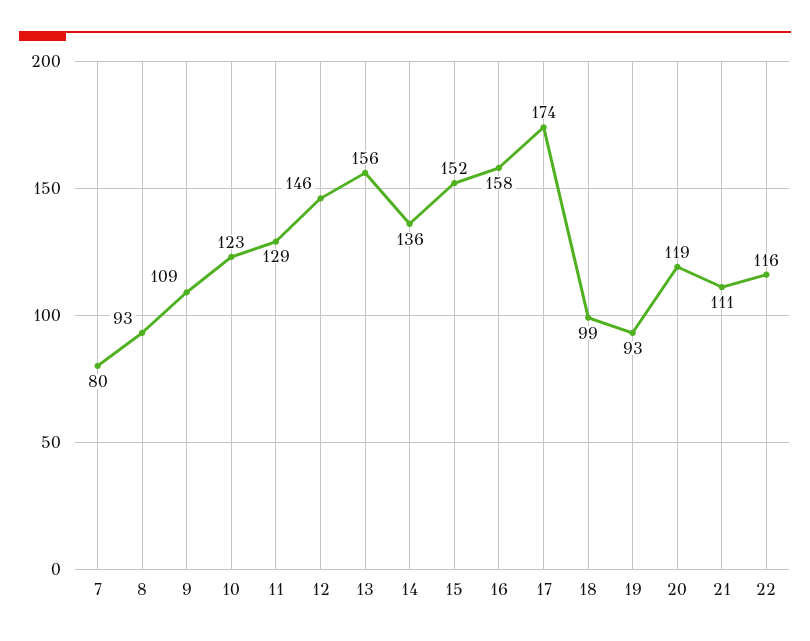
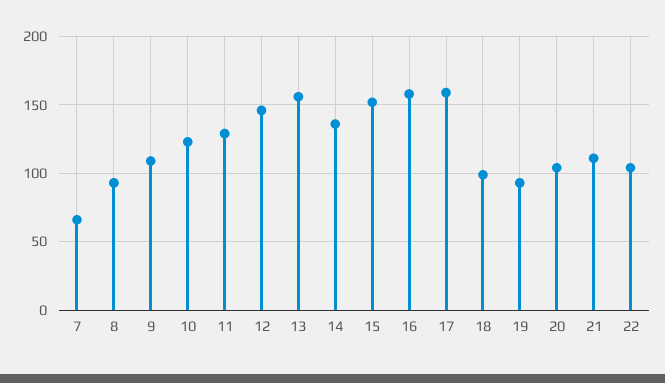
  {
-   "7": 80,
+   "7": 65,
    "8": 93,
    "9": 109,
    "10": 123,
    "11": 129,
    "12": 146,
    "13": 156,
    "14": 136,
    "15": 152,
    "16": 158,
-   "17": 174,
+   "17": 160,
    "18": 99,
    "19": 93,
-   "20": 119,
+   "20": 105,
    "21": 111,
-   "22": 116
+   "22": 105
  }

